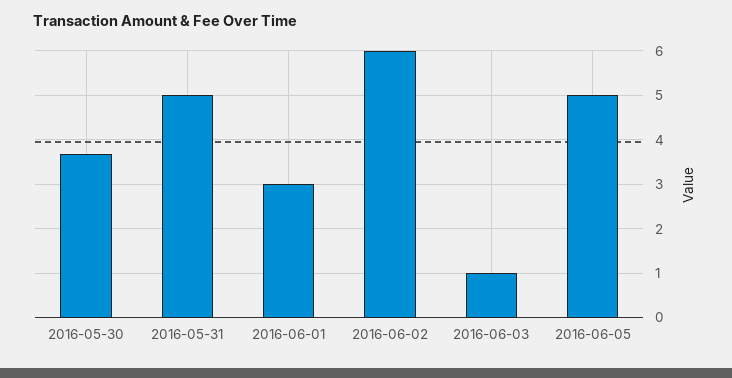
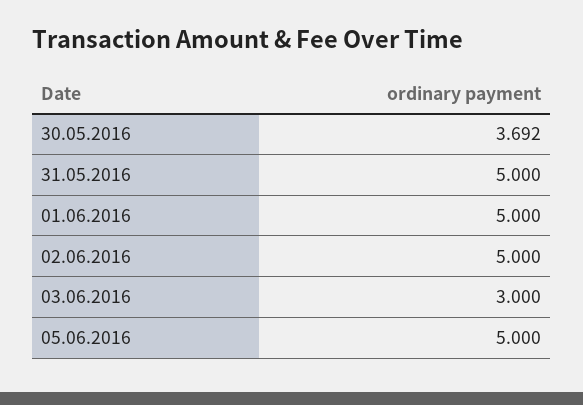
  {
    "2016-05-30": 3.692,
    "2016-05-31": 5,
-   "2016-06-01": 3,
+   "2016-06-01": 5,
-   "2016-06-02": 6,
+   "2016-06-02": 5,
-   "2016-06-03": 1,
+   "2016-06-03": 3,
    "2016-06-05": 5
  }

